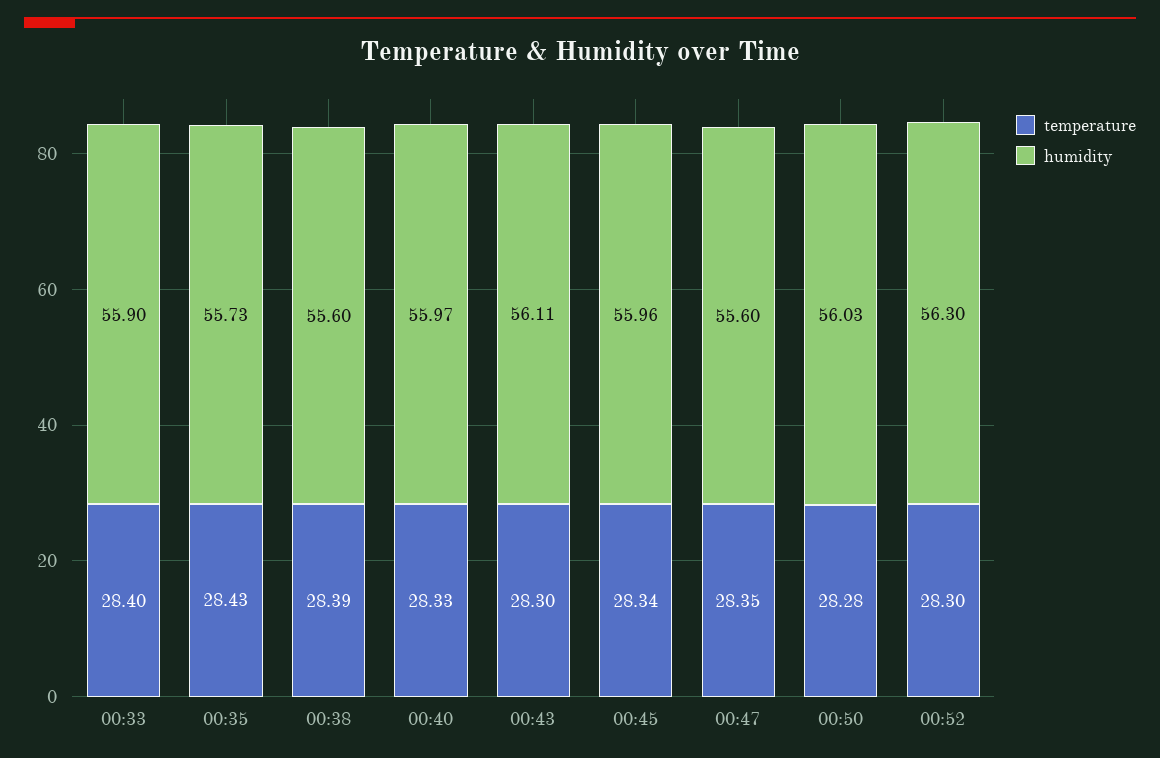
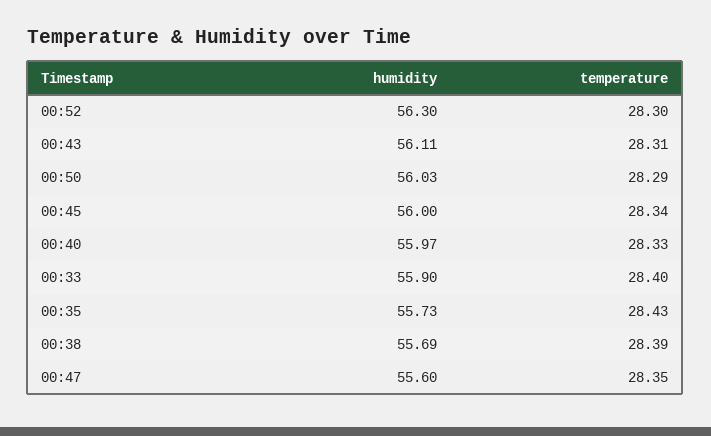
  {
    "temperature": {
      "00:33": 28.4,
      "00:35": 28.43,
      "00:38": 28.39,
      "00:40": 28.33,
-     "00:43": 28.3,
+     "00:43": 28.31,
      "00:45": 28.34,
      "00:47": 28.35,
-     "00:50": 28.28,
+     "00:50": 28.29,
      "00:52": 28.3
    },
    "humidity": {
      "00:33": 55.9,
      "00:35": 55.73,
-     "00:38": 55.6,
+     "00:38": 55.69,
      "00:40": 55.97,
      "00:43": 56.11,
-     "00:45": 55.96,
+     "00:45": 56,
      "00:47": 55.6,
      "00:50": 56.03,
      "00:52": 56.3
    }
  }

